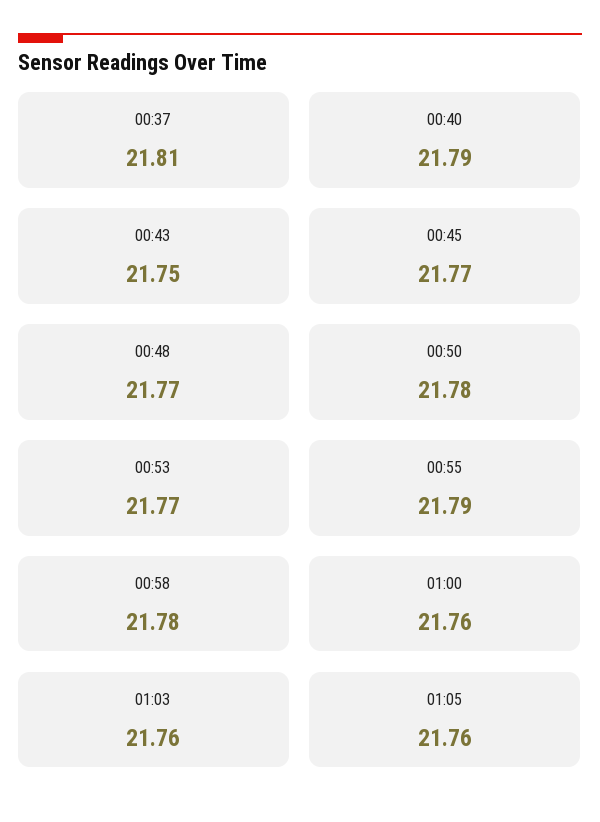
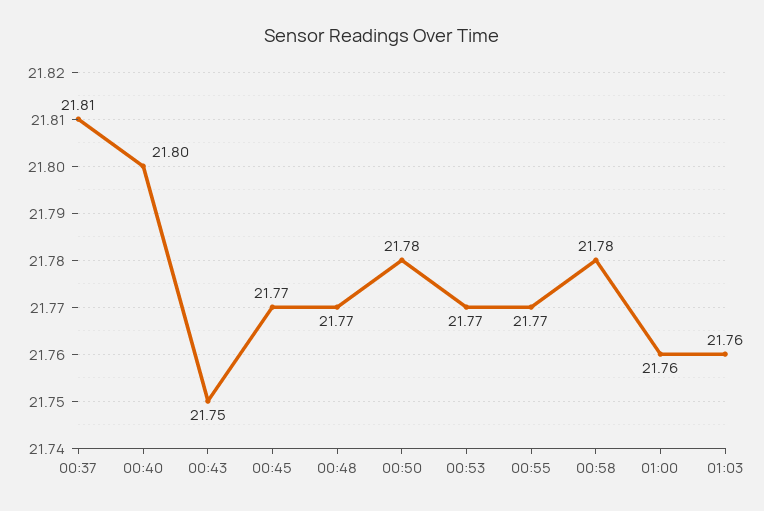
  {
    "00:37": 21.81,
-   "00:40": 21.79,
+   "00:40": 21.8,
    "00:43": 21.75,
    "00:45": 21.77,
    "00:48": 21.77,
    "00:50": 21.78,
    "00:53": 21.77,
-   "00:55": 21.79,
+   "00:55": 21.77,
    "00:58": 21.78,
    "01:00": 21.76,
-   "01:03": 21.76,
+   "01:03": 21.76
-   "01:05": 21.76
  }

